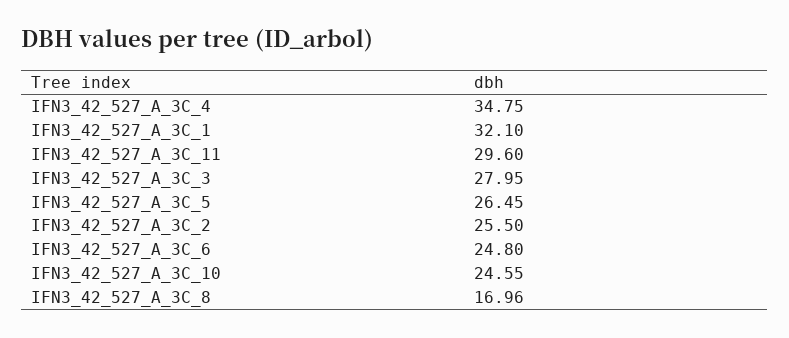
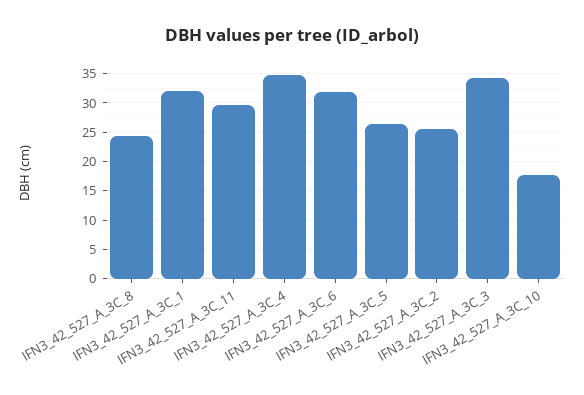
  {
    "IFN3_42_527_A_3C_4": 34.75,
    "IFN3_42_527_A_3C_1": 32.1,
    "IFN3_42_527_A_3C_11": 29.6,
-   "IFN3_42_527_A_3C_3": 27.95,
+   "IFN3_42_527_A_3C_3": 35,
    "IFN3_42_527_A_3C_5": 26.45,
    "IFN3_42_527_A_3C_2": 25.5,
-   "IFN3_42_527_A_3C_6": 24.8,
+   "IFN3_42_527_A_3C_6": 32.5,
-   "IFN3_42_527_A_3C_10": 24.55,
+   "IFN3_42_527_A_3C_10": 17.5,
-   "IFN3_42_527_A_3C_8": 16.96
+   "IFN3_42_527_A_3C_8": 25
  }

